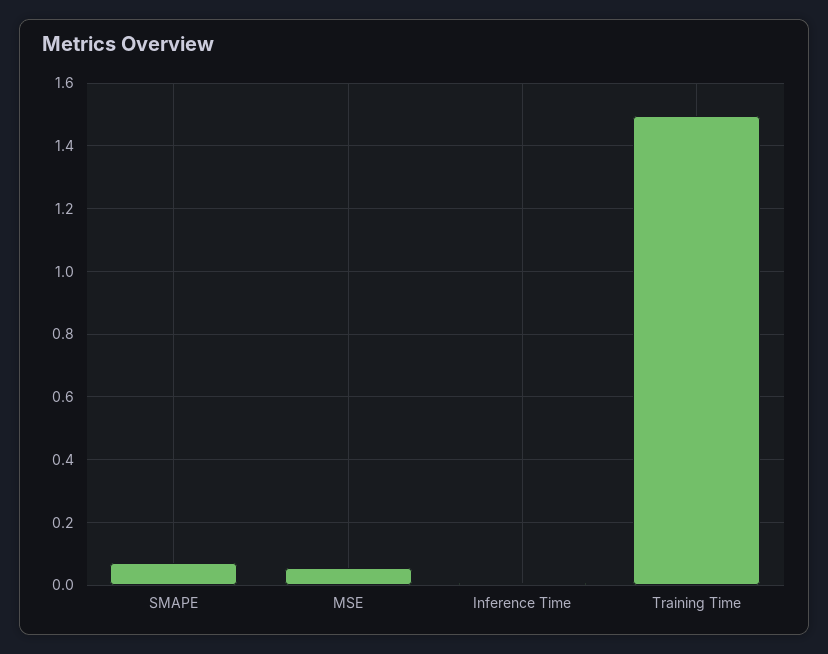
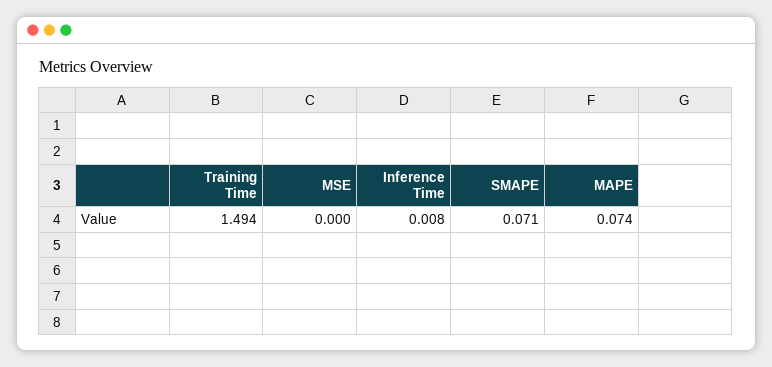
  {
    "SMAPE": 0.071,
-   "MSE": 0.06,
+   "MSE": 0,
    "Inference Time": 0.008,
-   "Training Time": 1.494
+   "Training Time": 1.494,
+   "MAPE": 0.074
  }

